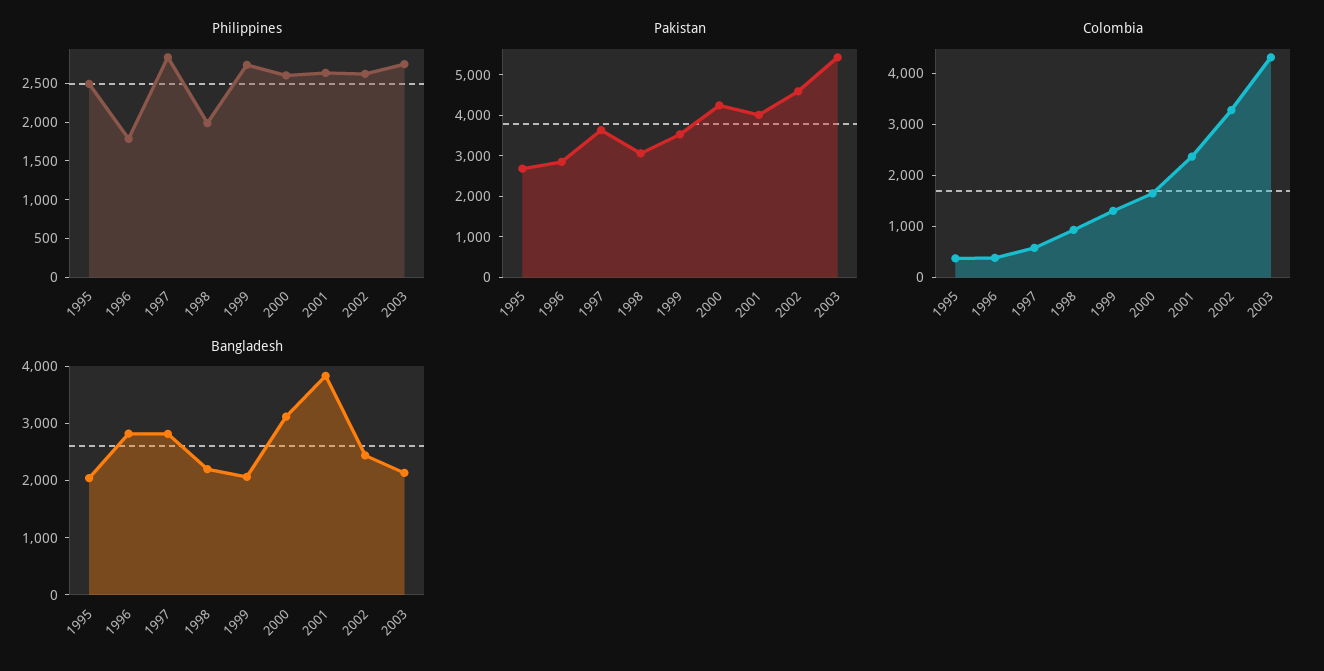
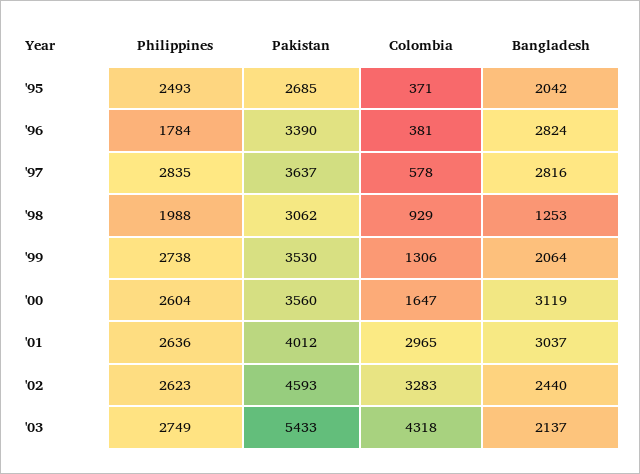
  {
    "Philippines": {
      "1995": 2493,
      "1996": 1784,
      "1997": 2835,
      "1998": 1988,
      "1999": 2738,
      "2000": 2604,
      "2001": 2636,
      "2002": 2623,
      "2003": 2749
    },
    "Pakistan": {
      "1995": 2685,
-     "1996": 2800,
+     "1996": 3390,
      "1997": 3637,
      "1998": 3062,
      "1999": 3530,
-     "2000": 4200,
+     "2000": 3560,
      "2001": 4012,
      "2002": 4593,
      "2003": 5433
    },
    "Colombia": {
      "1995": 371,
      "1996": 381,
      "1997": 578,
      "1998": 929,
      "1999": 1306,
      "2000": 1647,
-     "2001": 2400,
+     "2001": 2965,
      "2002": 3283,
      "2003": 4318
    },
    "Bangladesh": {
      "1995": 2042,
      "1996": 2824,
      "1997": 2816,
-     "1998": 2200,
+     "1998": 1253,
      "1999": 2064,
      "2000": 3119,
-     "2001": 3800,
+     "2001": 3037,
      "2002": 2440,
      "2003": 2137
    }
  }

